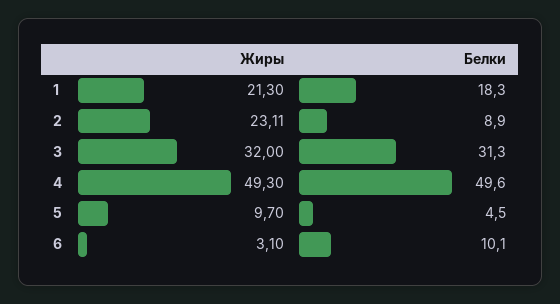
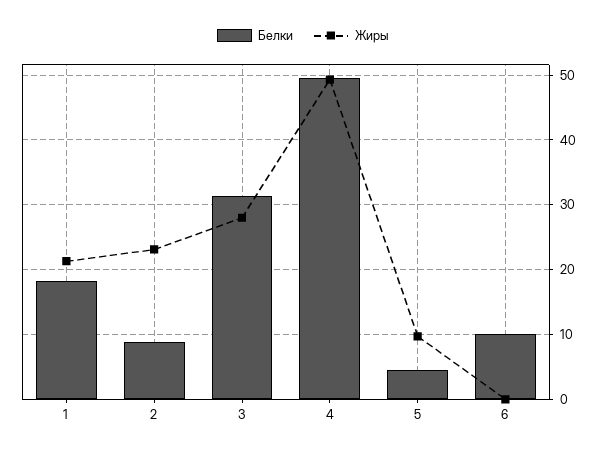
  {
    "Жиры": {
      "1": 21.3,
      "2": 23.11,
-     "3": 32,
+     "3": 28,
      "4": 49.3,
      "5": 9.7,
-     "6": 3.1
+     "6": 0
    },
    "Белки": {
      "1": 18.3,
      "2": 8.9,
      "3": 31.3,
      "4": 49.6,
      "5": 4.5,
      "6": 10.1
    }
  }

